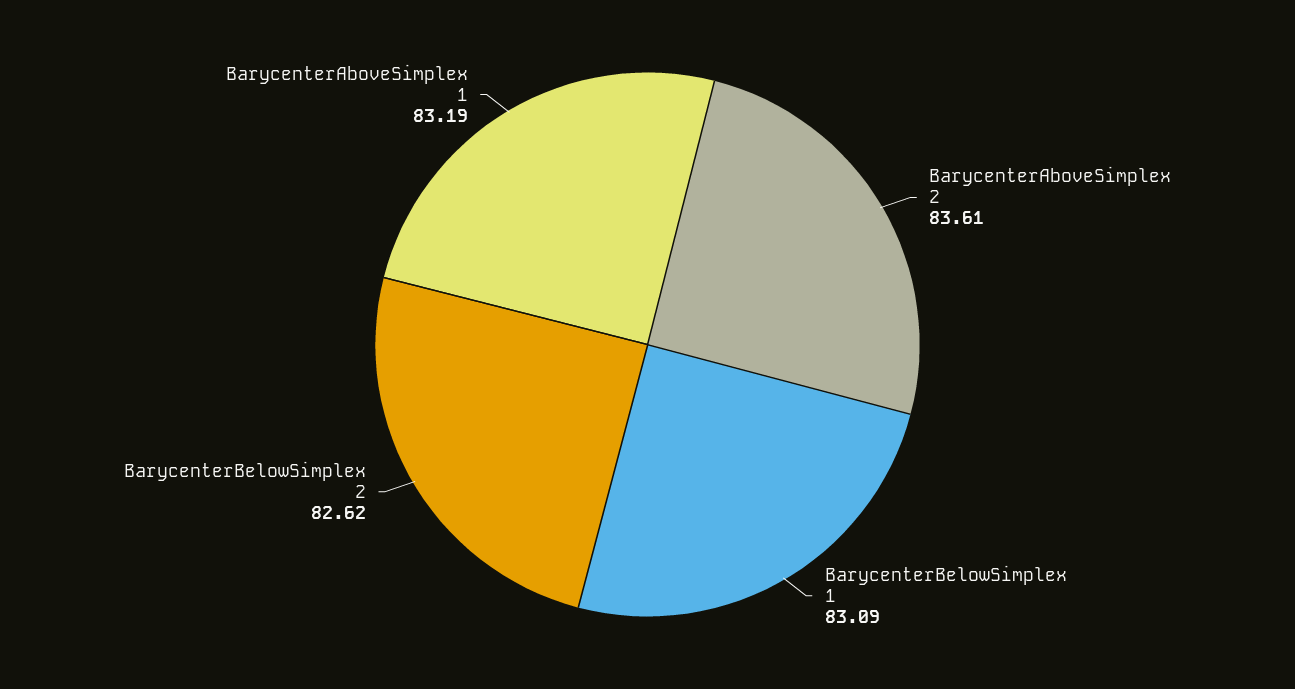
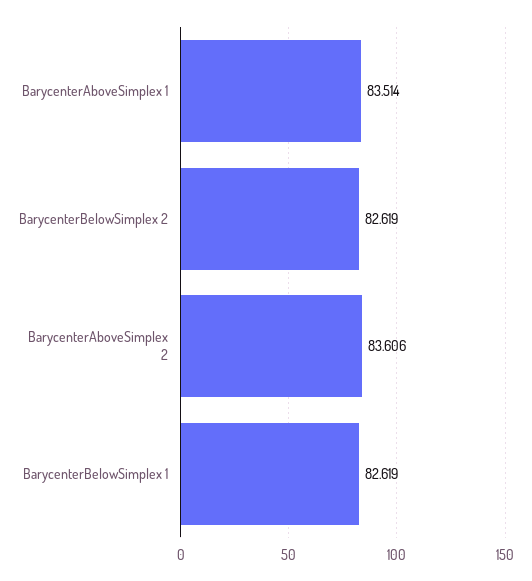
  {
    "BarycenterAboveSimplex 2": 83.606,
-   "BarycenterBelowSimplex 1": 83.09,
+   "BarycenterBelowSimplex 1": 82.619,
    "BarycenterBelowSimplex 2": 82.619,
-   "BarycenterAboveSimplex 1": 83.19
+   "BarycenterAboveSimplex 1": 83.514
  }

